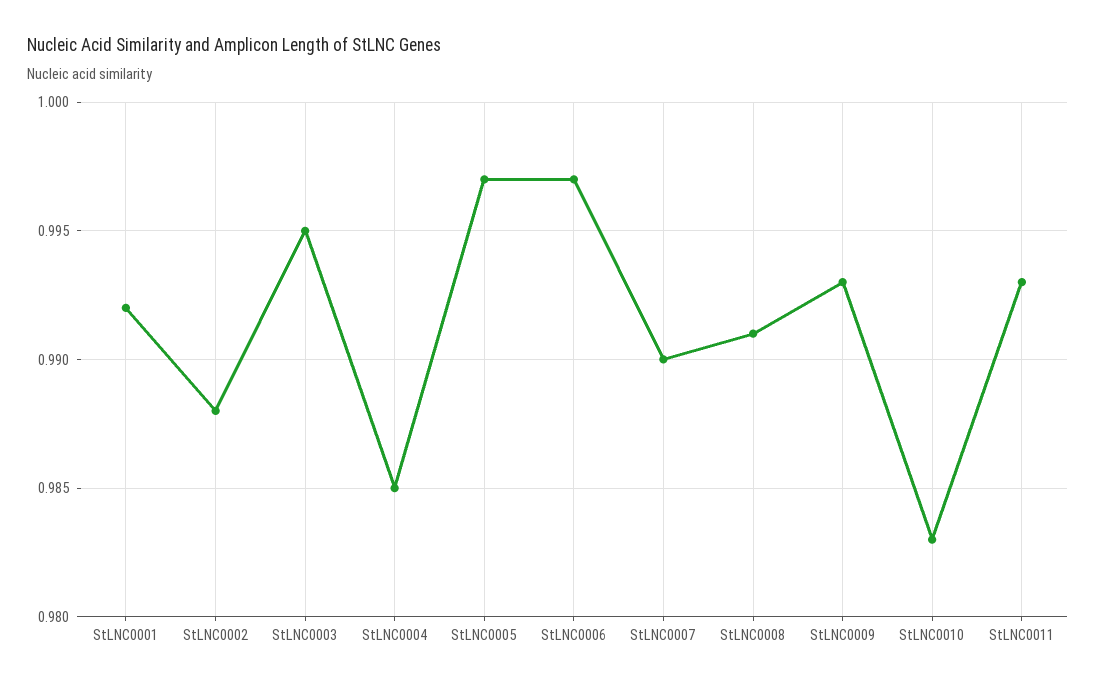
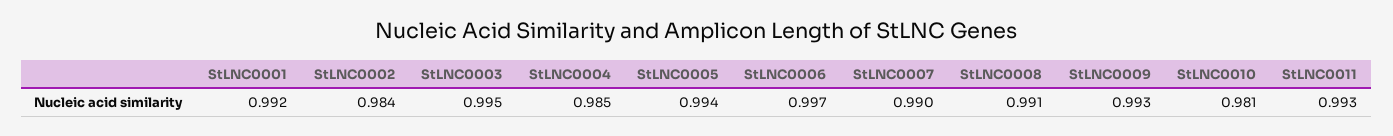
  {
    "StLNC0001": 0.992,
-   "StLNC0002": 0.988,
+   "StLNC0002": 0.984,
    "StLNC0003": 0.995,
    "StLNC0004": 0.985,
-   "StLNC0005": 0.997,
+   "StLNC0005": 0.994,
    "StLNC0006": 0.997,
    "StLNC0007": 0.99,
    "StLNC0008": 0.991,
    "StLNC0009": 0.993,
-   "StLNC0010": 0.983,
+   "StLNC0010": 0.981,
    "StLNC0011": 0.993
  }

